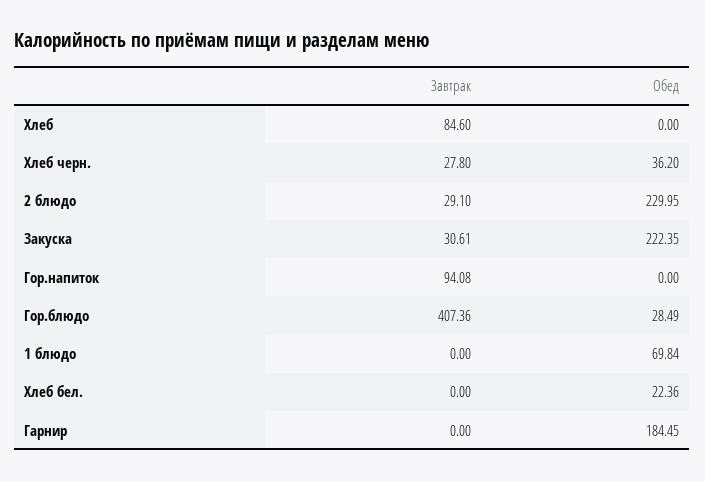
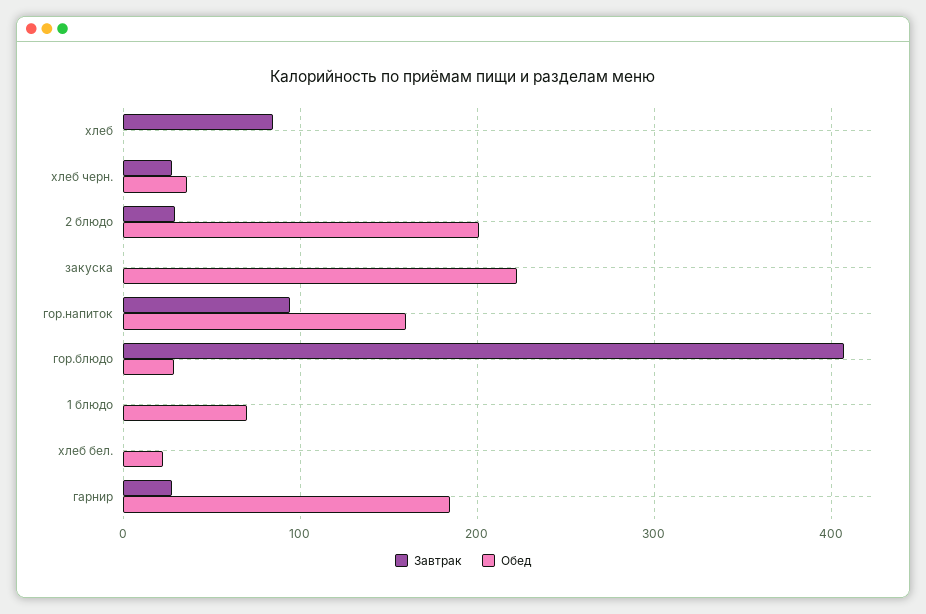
  {
    "Завтрак": {
      "Хлеб": 84.6,
      "Хлеб черн.": 27.8,
      "2 блюдо": 29.1,
-     "Закуска": 30.61,
+     "Закуска": 0,
      "Гор.напиток": 94.08,
      "Гор.блюдо": 407.36,
      "1 блюдо": 0,
      "Хлеб бел.": 0,
-     "Гарнир": 0
+     "Гарнир": 30
    },
    "Обед": {
      "Хлеб": 0,
      "Хлеб черн.": 36.2,
-     "2 блюдо": 229.95,
+     "2 блюдо": 200,
      "Закуска": 222.35,
-     "Гор.напиток": 0,
+     "Гор.напиток": 160,
      "Гор.блюдо": 28.49,
      "1 блюдо": 69.84,
      "Хлеб бел.": 22.36,
      "Гарнир": 184.45
    }
  }

